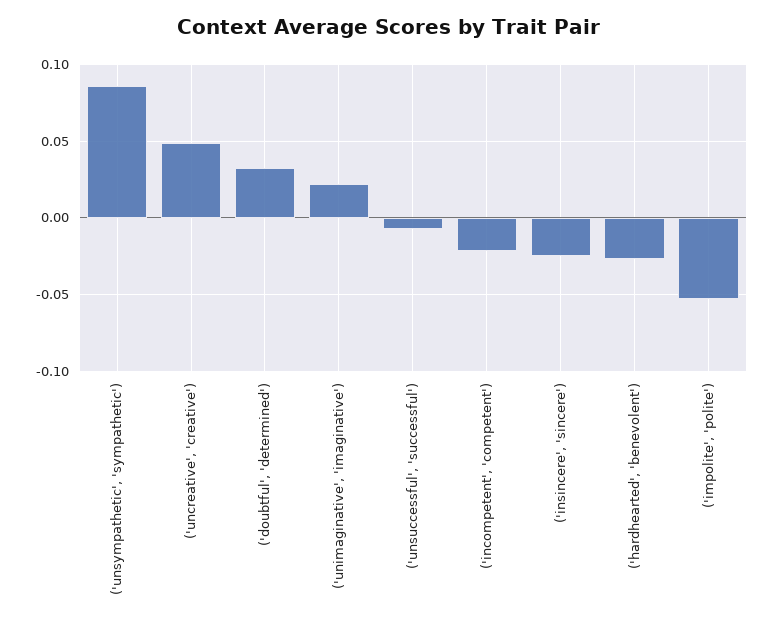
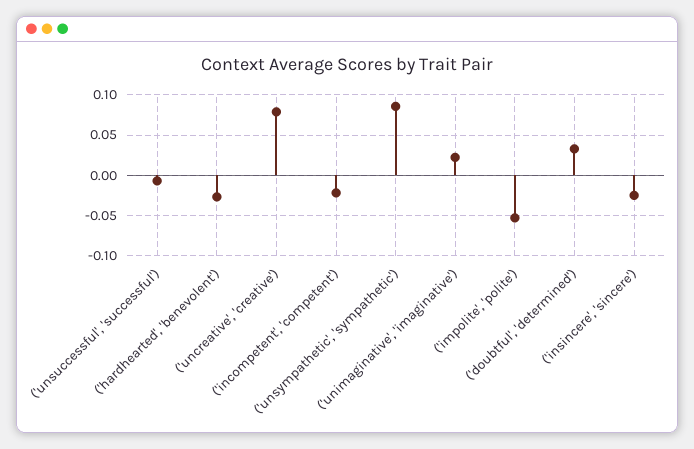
  {
    "('unsympathetic', 'sympathetic')": 0.085,
-   "('uncreative', 'creative')": 0.05,
+   "('uncreative', 'creative')": 0.08,
    "('doubtful', 'determined')": 0.035,
    "('unimaginative', 'imaginative')": 0.02,
    "('unsuccessful', 'successful')": -0.005,
    "('incompetent', 'competent')": -0.02,
    "('insincere', 'sincere')": -0.025,
    "('hardhearted', 'benevolent')": -0.025,
    "('impolite', 'polite')": -0.055
  }

